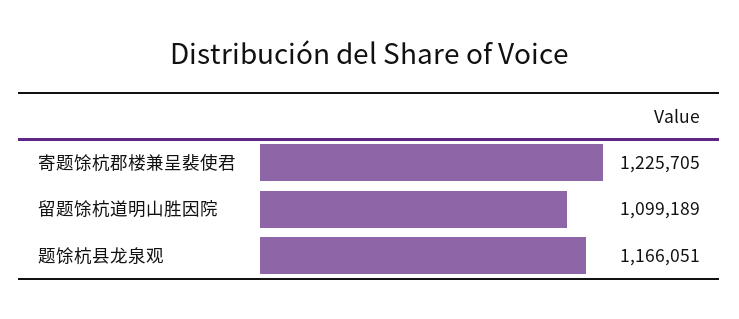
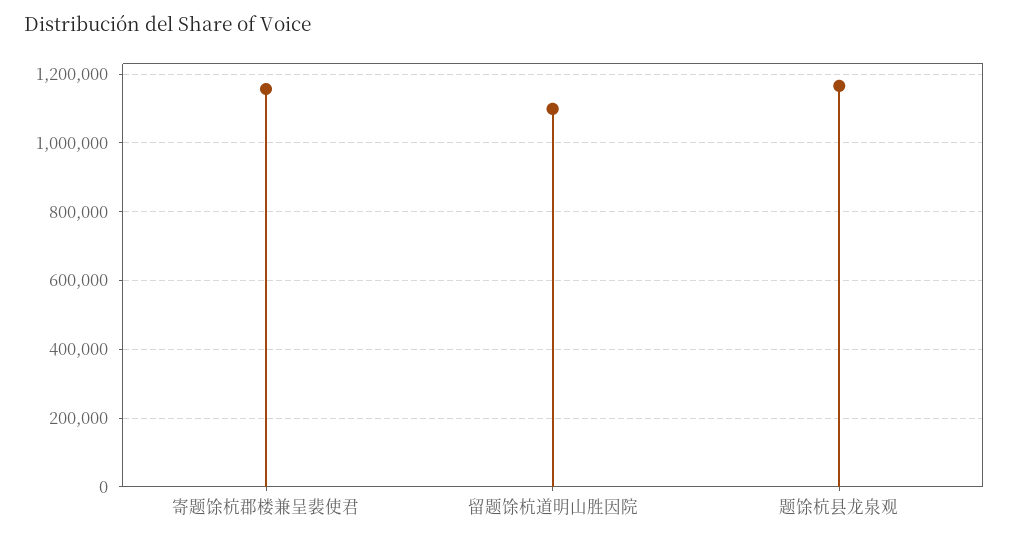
  {
-   "寄题馀杭郡楼兼呈裴使君": 1225705,
+   "寄题馀杭郡楼兼呈裴使君": 1160000,
    "留题馀杭道明山胜因院": 1099189,
    "题馀杭县龙泉观": 1166051
  }

